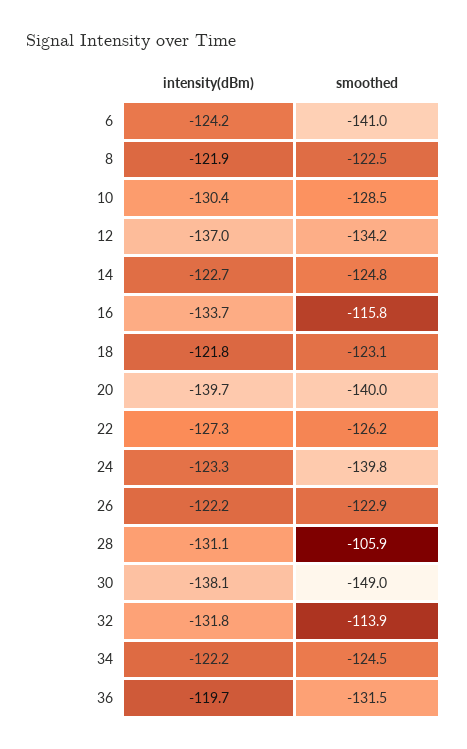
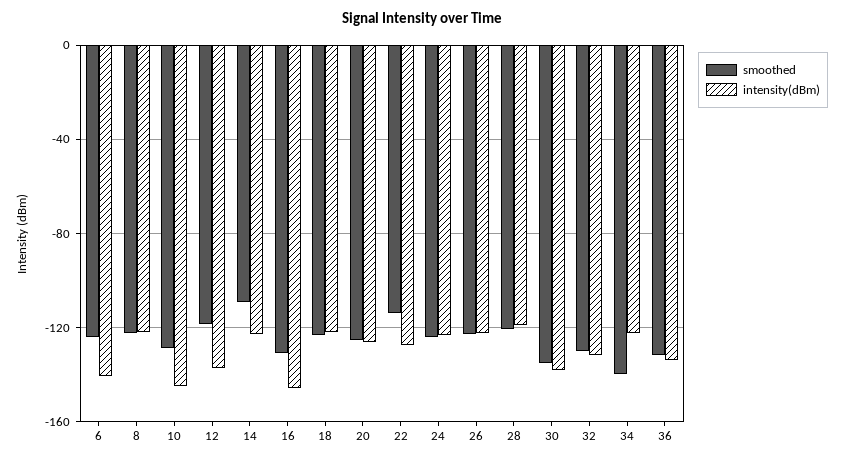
  {
    "intensity(dBm)": {
-     "6": -124.2,
+     "6": -140,
      "8": -121.9,
-     "10": -130.4,
+     "10": -145,
      "12": -137,
      "14": -122.7,
-     "16": -133.7,
+     "16": -145,
      "18": -121.8,
-     "20": -139.7,
+     "20": -125,
      "22": -127.3,
      "24": -123.3,
      "26": -122.2,
-     "28": -131.1,
+     "28": -120,
      "30": -138.1,
      "32": -131.8,
      "34": -122.2,
-     "36": -119.7
+     "36": -135
    },
    "smoothed": {
-     "6": -141,
+     "6": -125,
      "8": -122.5,
      "10": -128.5,
-     "12": -134.2,
+     "12": -120,
-     "14": -124.8,
+     "14": -110,
-     "16": -115.8,
+     "16": -130,
      "18": -123.1,
-     "20": -140,
+     "20": -125,
-     "22": -126.2,
+     "22": -115,
-     "24": -139.8,
+     "24": -125,
      "26": -122.9,
-     "28": -105.9,
+     "28": -120,
-     "30": -149,
+     "30": -135,
-     "32": -113.9,
+     "32": -130,
-     "34": -124.5,
+     "34": -140,
      "36": -131.5
    }
  }

